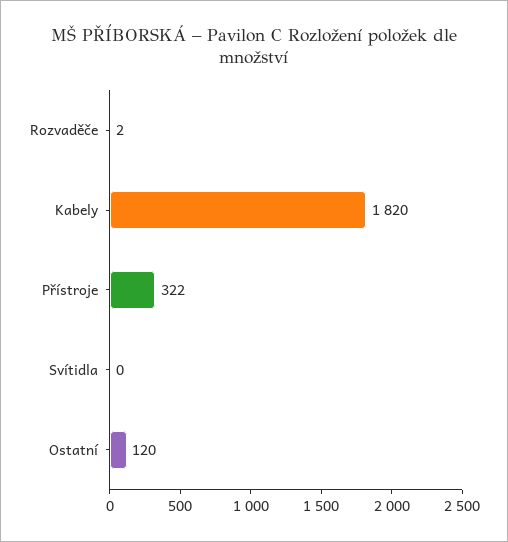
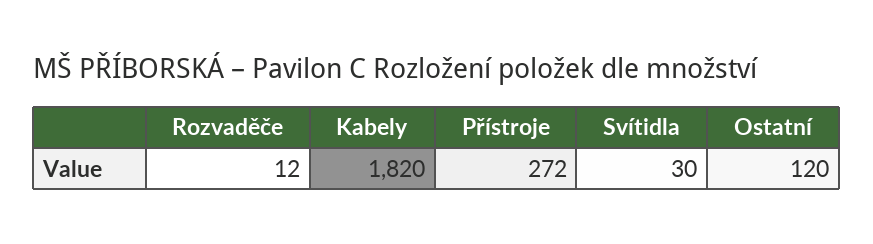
  {
-   "Rozvaděče": 2,
+   "Rozvaděče": 12,
    "Kabely": 1820,
-   "Přístroje": 322,
+   "Přístroje": 272,
-   "Svítidla": 0,
+   "Svítidla": 30,
    "Ostatní": 120
  }

